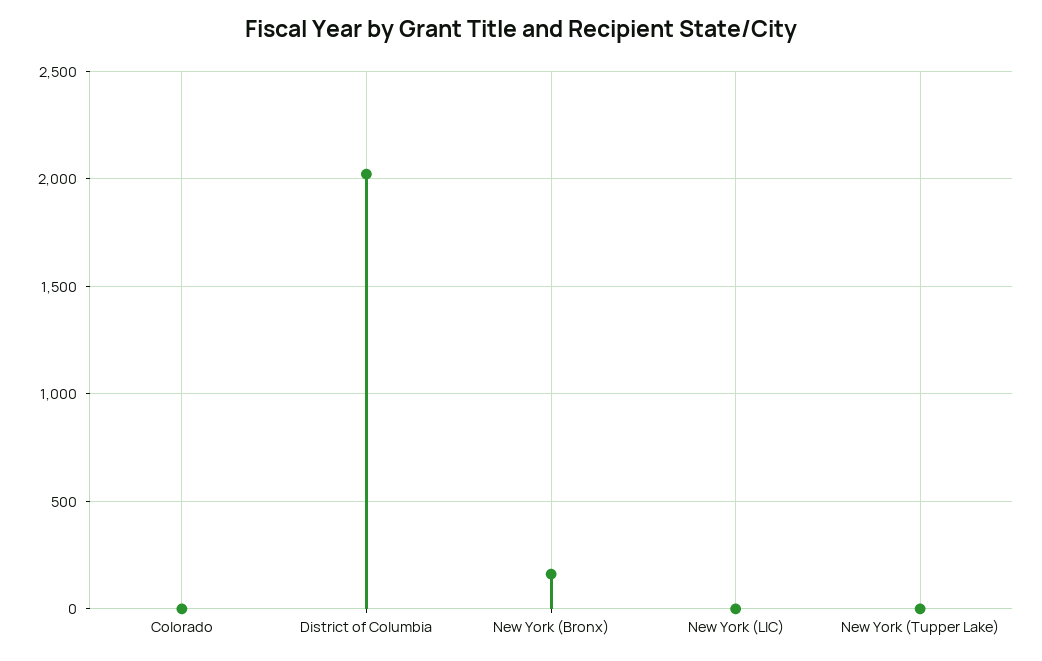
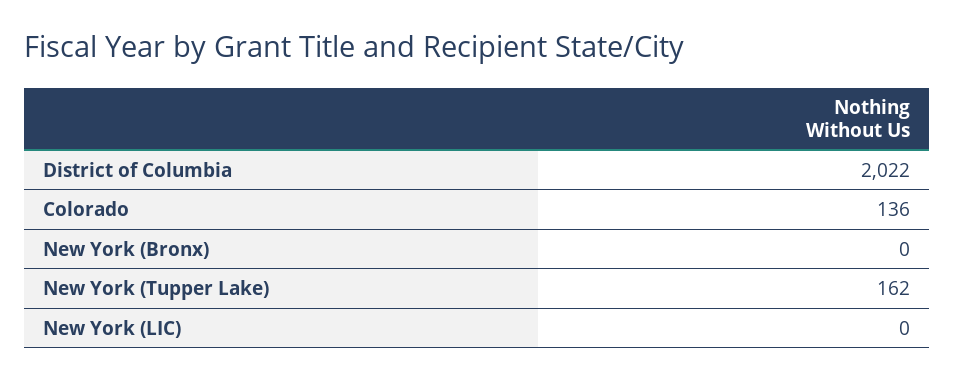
  {
-   "Colorado": 0,
+   "Colorado": 136,
    "District of Columbia": 2022,
-   "New York (Bronx)": 150,
+   "New York (Bronx)": 0,
    "New York (LIC)": 0,
-   "New York (Tupper Lake)": 0
+   "New York (Tupper Lake)": 162
  }

